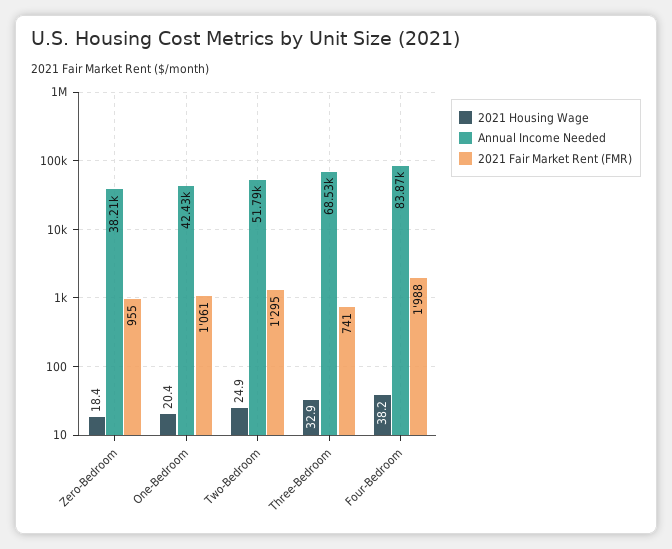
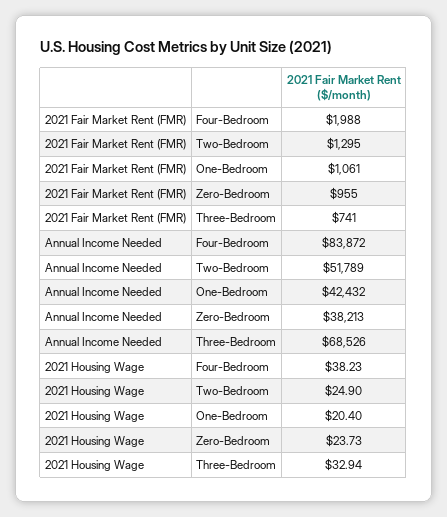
  {
    "2021 Housing Wage": {
-     "Zero-Bedroom": 18.4,
+     "Zero-Bedroom": 23.73,
      "One-Bedroom": 20.4,
      "Two-Bedroom": 24.9,
      "Three-Bedroom": 32.94,
      "Four-Bedroom": 38.23
    },
    "Annual Income Needed": {
      "Zero-Bedroom": 38213,
      "One-Bedroom": 42432,
      "Two-Bedroom": 51789,
      "Three-Bedroom": 68526,
      "Four-Bedroom": 83872
    },
    "2021 Fair Market Rent (FMR)": {
      "Zero-Bedroom": 955,
      "One-Bedroom": 1061,
      "Two-Bedroom": 1295,
      "Three-Bedroom": 741,
      "Four-Bedroom": 1988
    }
  }

